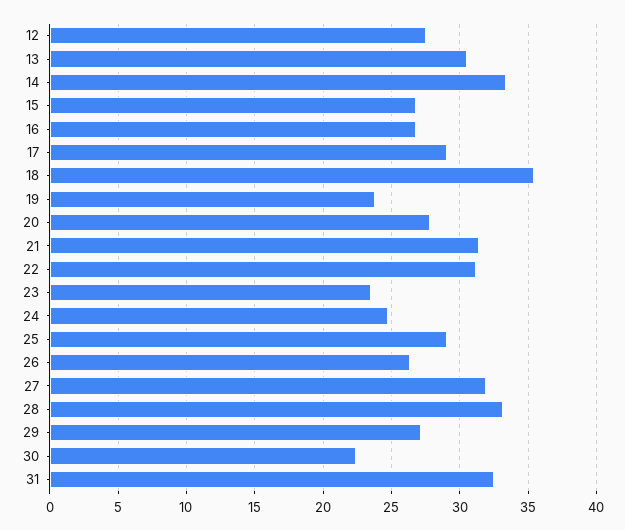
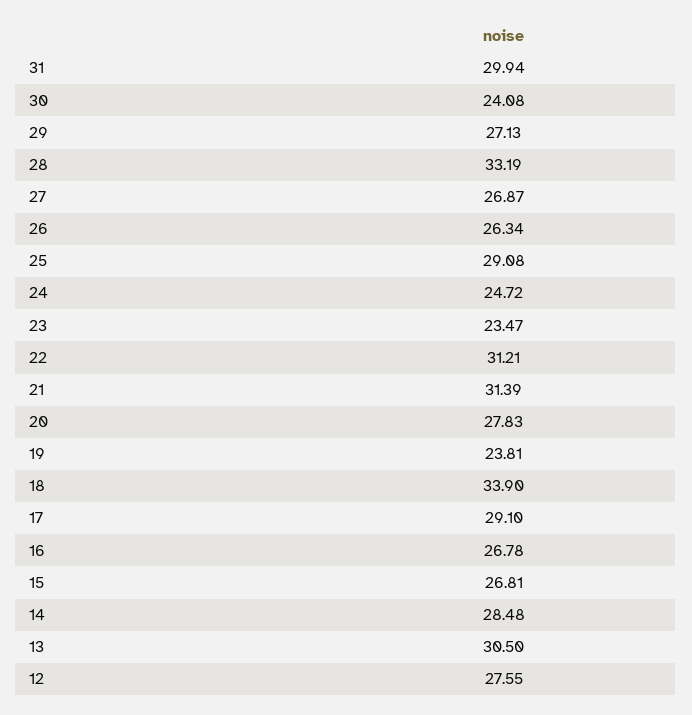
  {
    "12": 27.55,
    "13": 30.5,
-   "14": 33.5,
+   "14": 28.48,
    "15": 26.81,
    "16": 26.78,
    "17": 29.1,
-   "18": 35.5,
+   "18": 33.9,
    "19": 23.81,
    "20": 27.83,
    "21": 31.39,
    "22": 31.21,
    "23": 23.47,
    "24": 24.72,
    "25": 29.08,
    "26": 26.34,
-   "27": 32,
+   "27": 26.87,
    "28": 33.19,
    "29": 27.13,
-   "30": 22.5,
+   "30": 24.08,
-   "31": 32.5
+   "31": 29.94
  }

